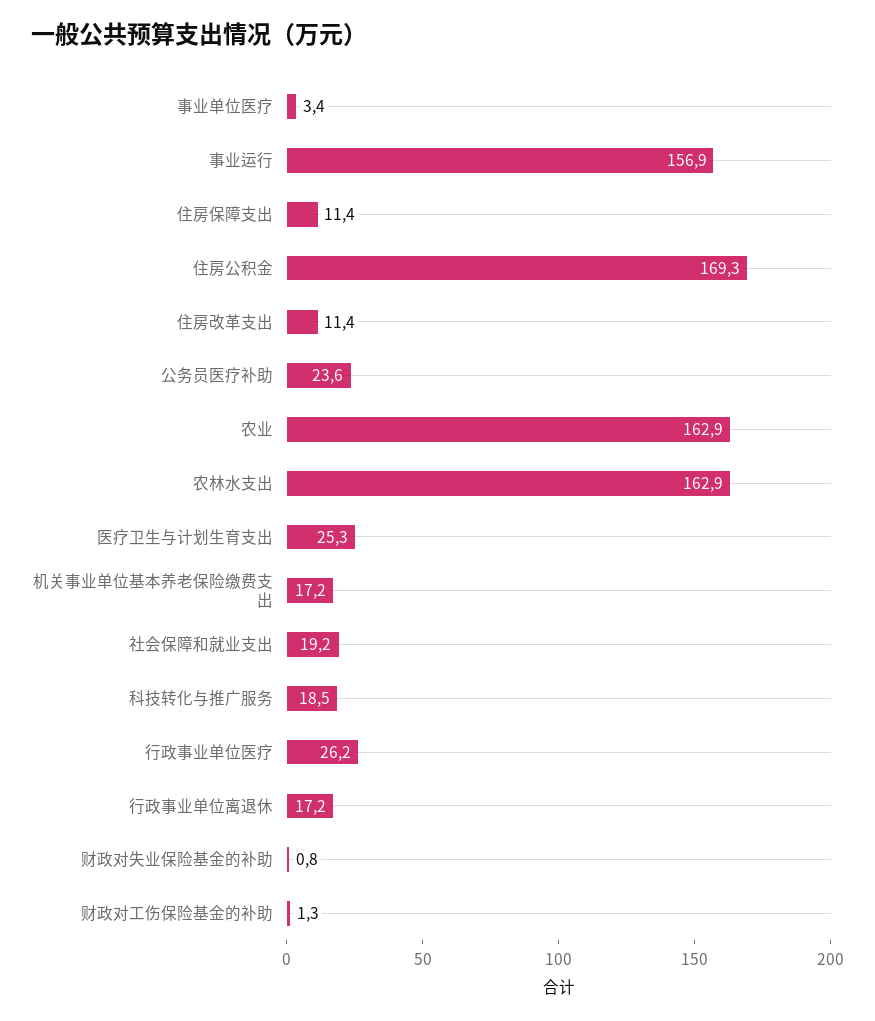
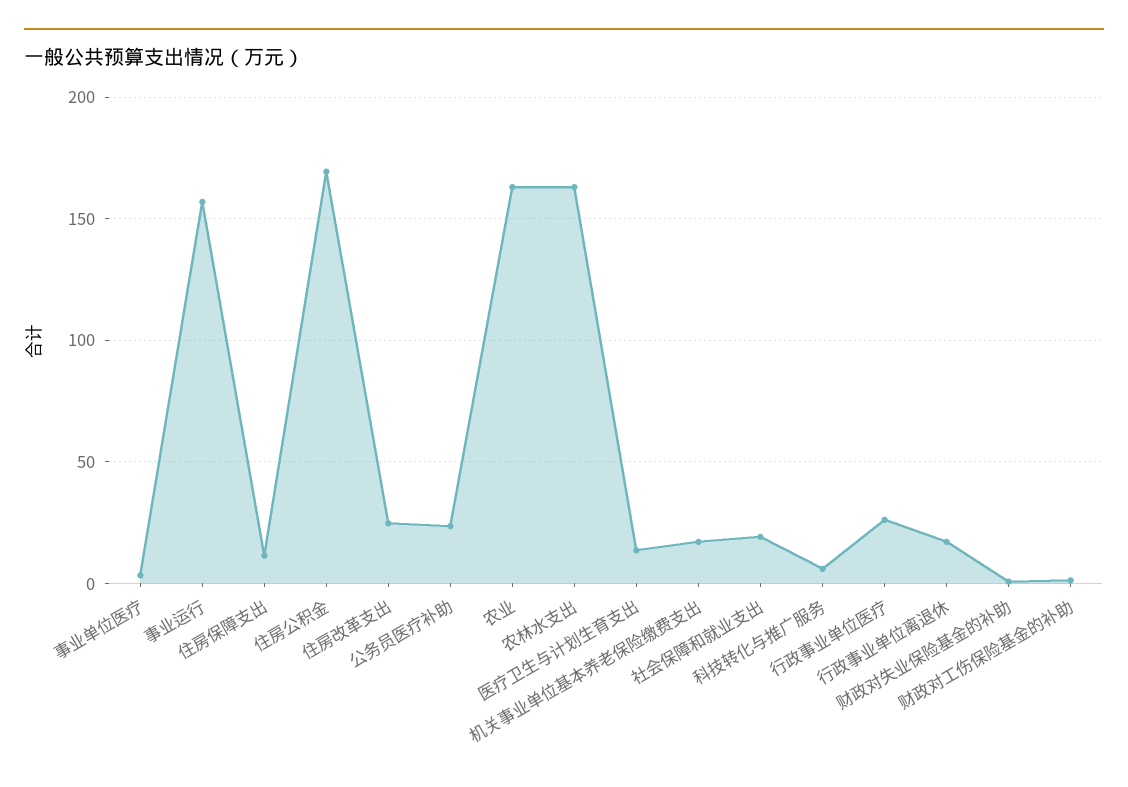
  {
    "事业单位医疗": 3.4,
    "事业运行": 156.9,
    "住房保障支出": 11.4,
    "住房公积金": 169.3,
-   "住房改革支出": 11.4,
+   "住房改革支出": 25,
    "公务员医疗补助": 23.6,
    "农业": 162.9,
    "农林水支出": 162.9,
-   "医疗卫生与计划生育支出": 25.3,
+   "医疗卫生与计划生育支出": 15,
    "机关事业单位基本养老保险缴费支出": 17.2,
    "社会保障和就业支出": 19.2,
-   "科技转化与推广服务": 18.5,
+   "科技转化与推广服务": 5,
    "行政事业单位医疗": 26.2,
    "行政事业单位离退休": 17.2,
    "财政对失业保险基金的补助": 0.8,
    "财政对工伤保险基金的补助": 1.3
  }

